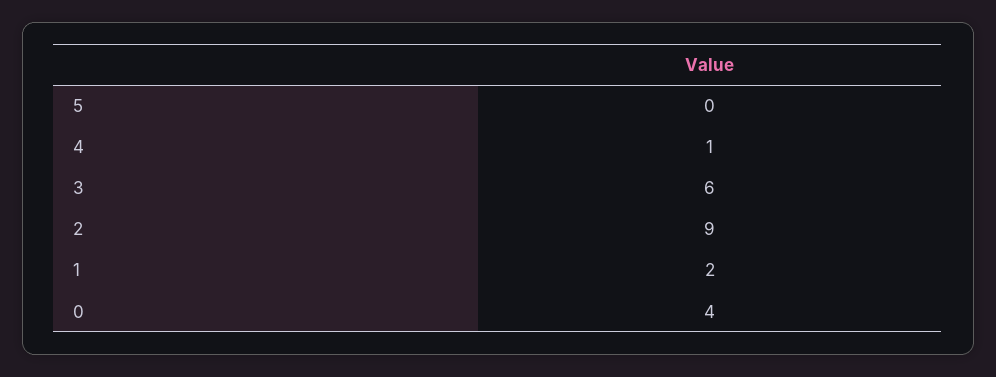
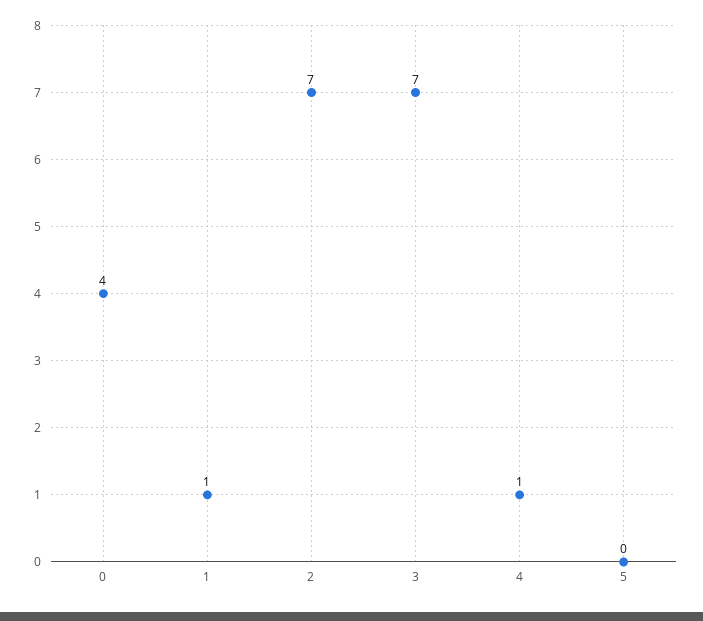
  {
    "5": 0,
    "4": 1,
-   "3": 6,
+   "3": 7,
-   "2": 9,
+   "2": 7,
-   "1": 2,
+   "1": 1,
    "0": 4
  }

